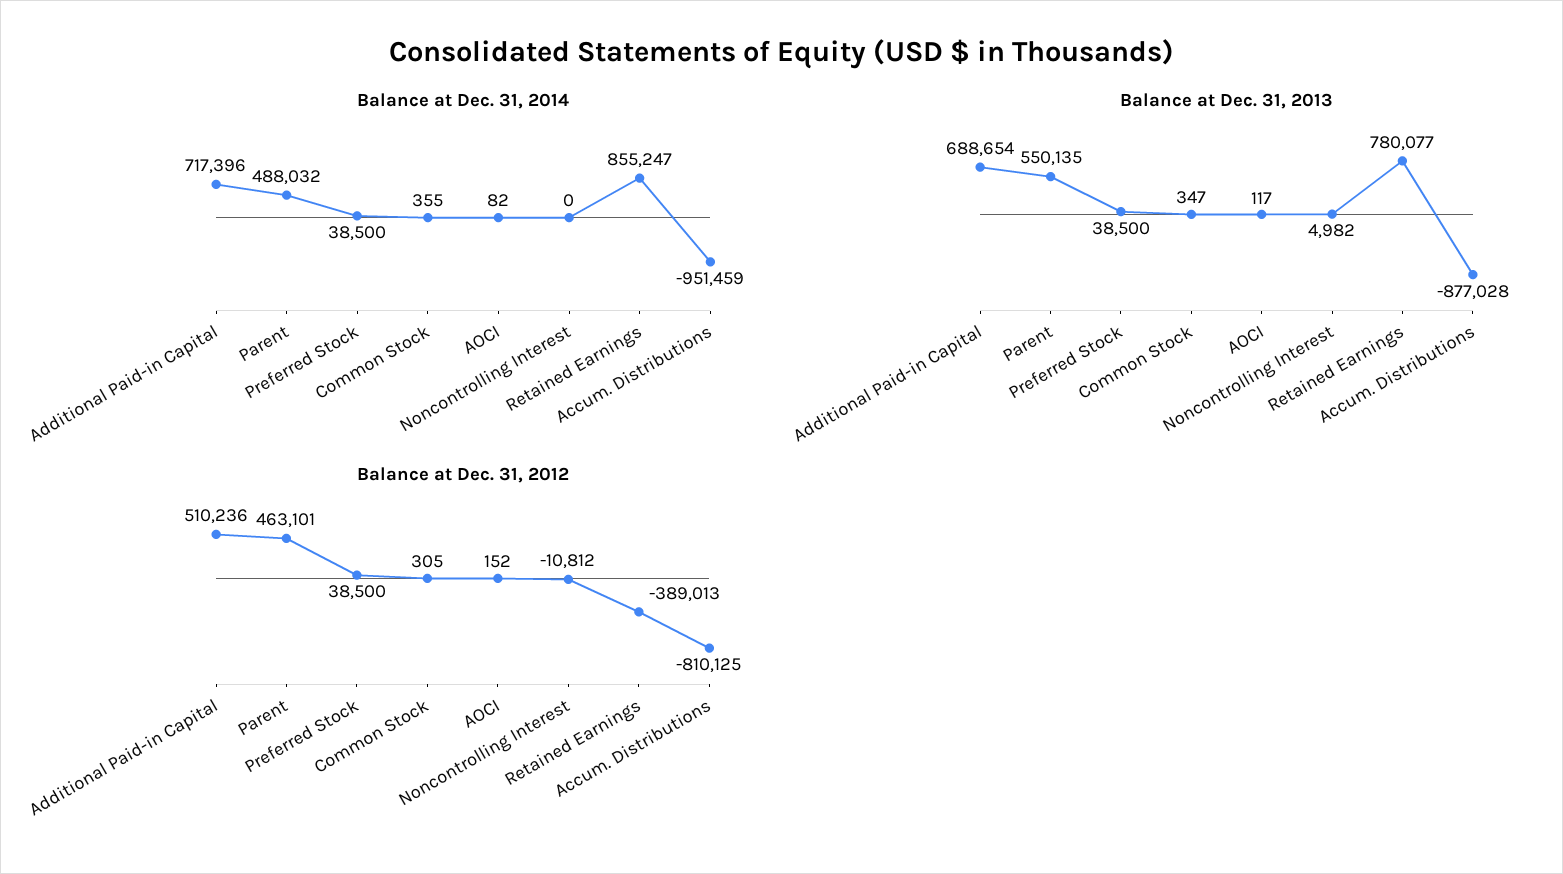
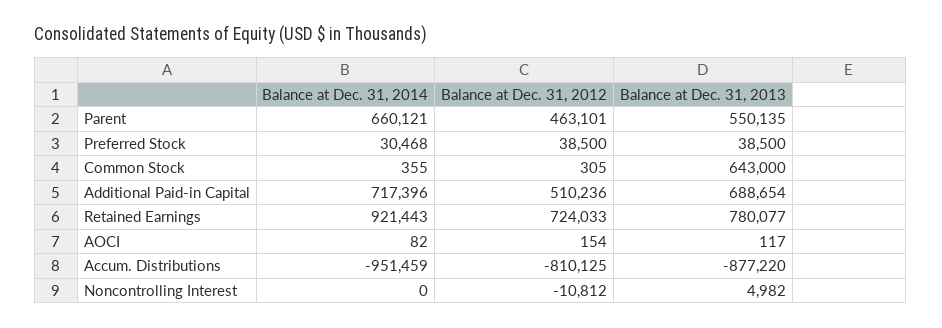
  {
    "Balance at Dec. 31, 2014": {
      "Additional Paid-in Capital": 717396,
-     "Parent": 488032,
+     "Parent": 660121,
-     "Preferred Stock": 38500,
+     "Preferred Stock": 30468,
      "Common Stock": 355,
      "AOCI": 82,
      "Noncontrolling Interest": 0,
-     "Retained Earnings": 855247,
+     "Retained Earnings": 921443,
      "Accum. Distributions": -951459
    },
    "Balance at Dec. 31, 2013": {
      "Additional Paid-in Capital": 688654,
      "Parent": 550135,
      "Preferred Stock": 38500,
-     "Common Stock": 347,
+     "Common Stock": 643000,
      "AOCI": 117,
      "Noncontrolling Interest": 4982,
      "Retained Earnings": 780077,
-     "Accum. Distributions": -877028
+     "Accum. Distributions": -877220
    },
    "Balance at Dec. 31, 2012": {
      "Additional Paid-in Capital": 510236,
      "Parent": 463101,
      "Preferred Stock": 38500,
      "Common Stock": 305,
-     "AOCI": 152,
+     "AOCI": 154,
      "Noncontrolling Interest": -10812,
-     "Retained Earnings": -389013,
+     "Retained Earnings": 724033,
      "Accum. Distributions": -810125
    }
  }

